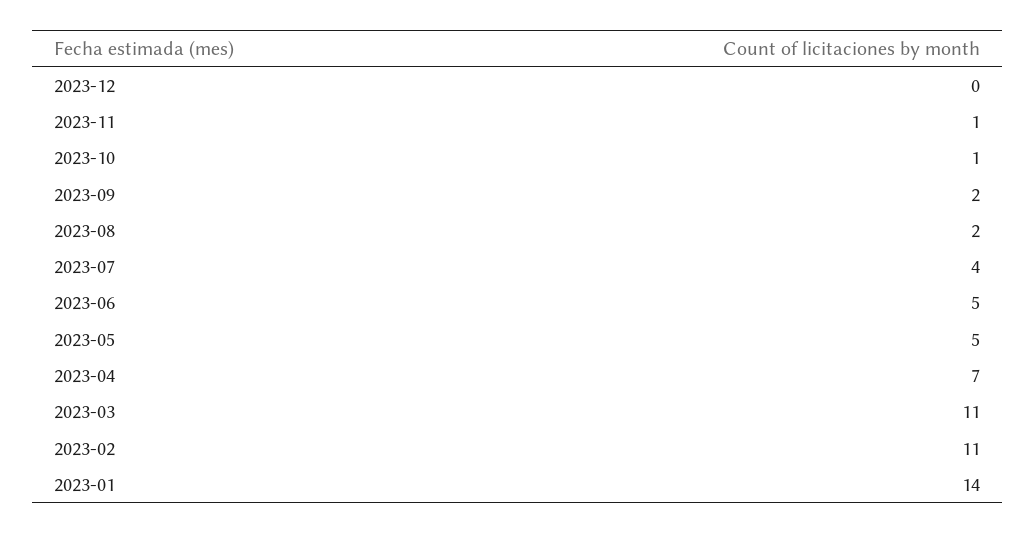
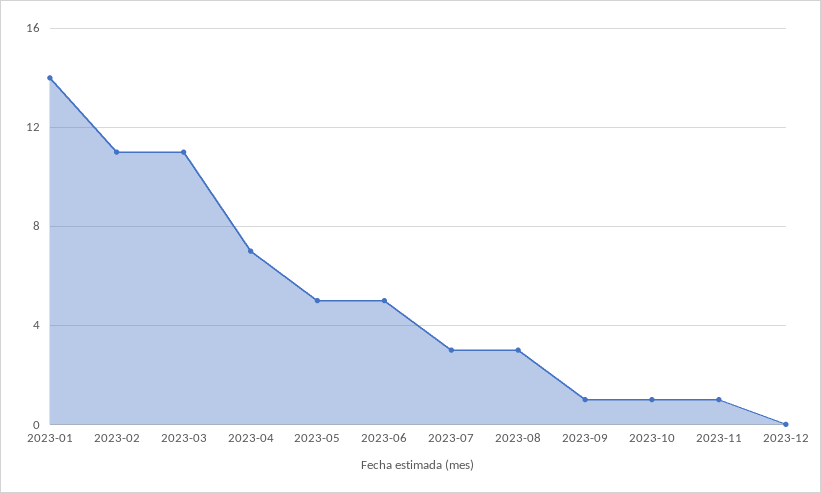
  {
    "2023-12": 0,
    "2023-11": 1,
    "2023-10": 1,
-   "2023-09": 2,
+   "2023-09": 1,
-   "2023-08": 2,
+   "2023-08": 3,
-   "2023-07": 4,
+   "2023-07": 3,
    "2023-06": 5,
    "2023-05": 5,
    "2023-04": 7,
    "2023-03": 11,
    "2023-02": 11,
    "2023-01": 14
  }

